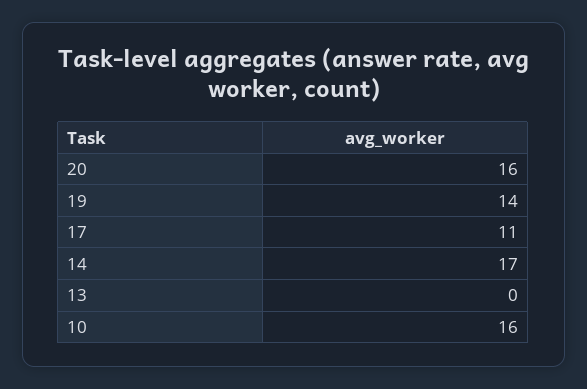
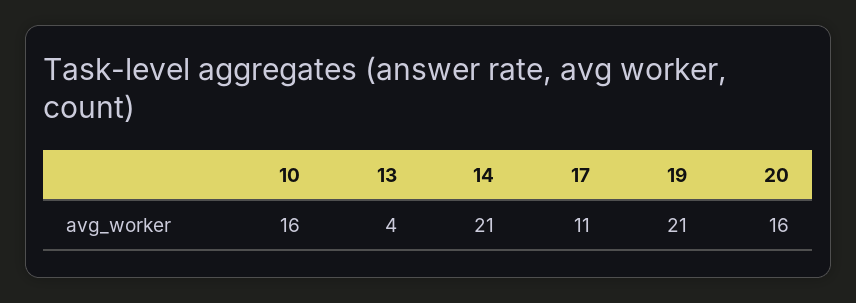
  {
    "20": 16,
-   "19": 14,
+   "19": 21,
    "17": 11,
-   "14": 17,
+   "14": 21,
-   "13": 0,
+   "13": 4,
    "10": 16
  }

